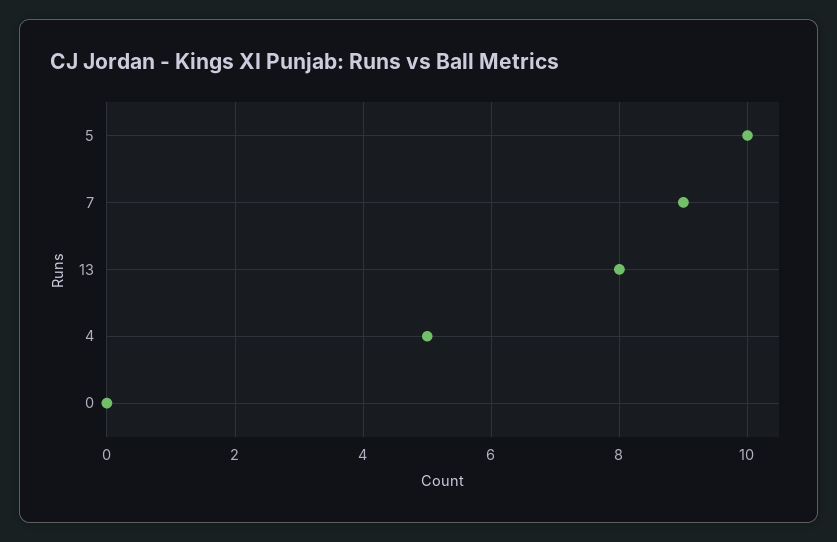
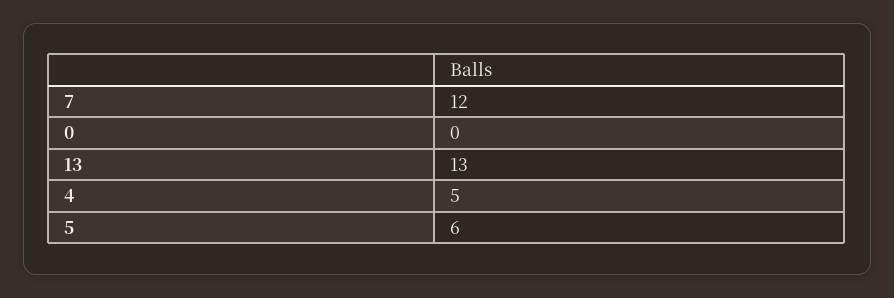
  {
-   "5": 10,
+   "5": 6,
-   "7": 9,
+   "7": 12,
-   "13": 8,
+   "13": 13,
    "4": 5,
    "0": 0
  }

